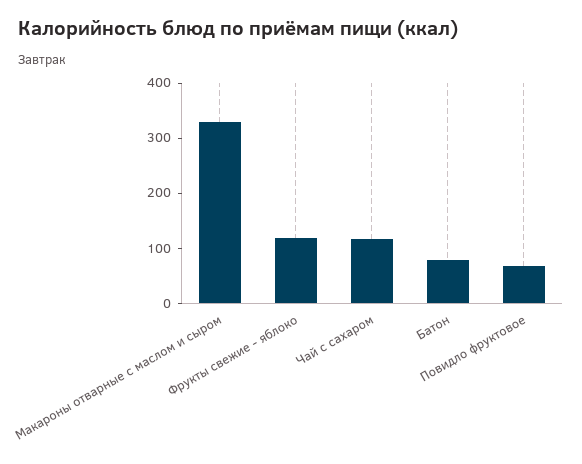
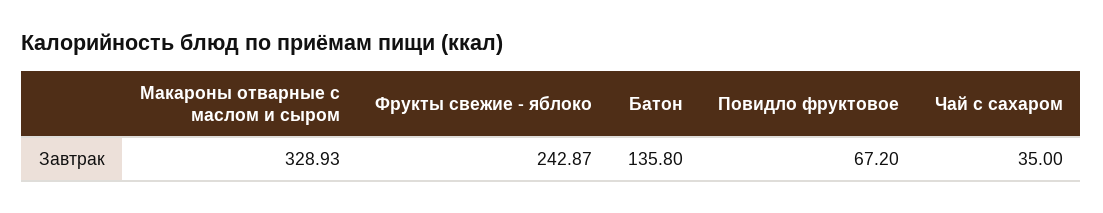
  {
    "Макароны отварные с маслом и сыром": 328.93,
-   "Фрукты свежие - яблоко": 120,
+   "Фрукты свежие - яблоко": 242.87,
-   "Чай с сахаром": 120,
+   "Чай с сахаром": 35,
-   "Батон": 80,
+   "Батон": 135.8,
    "Повидло фруктовое": 67.2
  }

